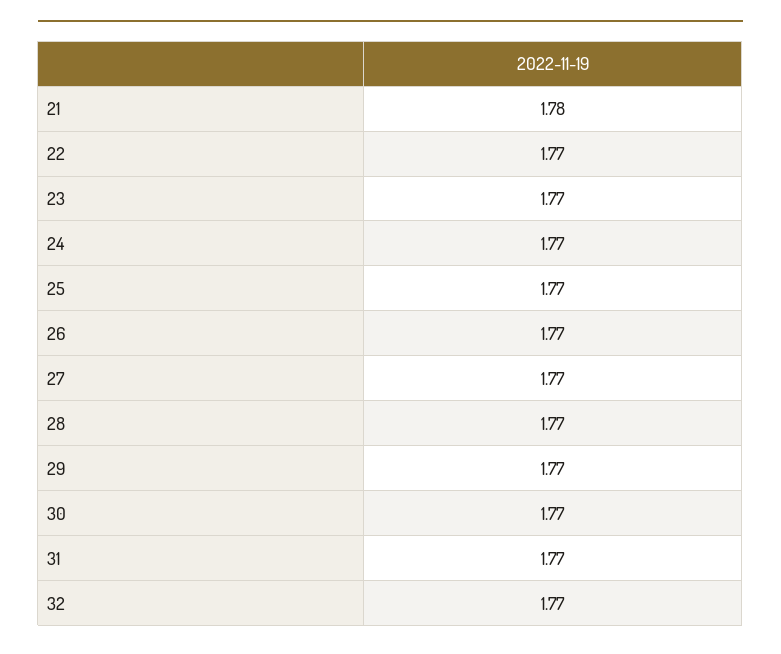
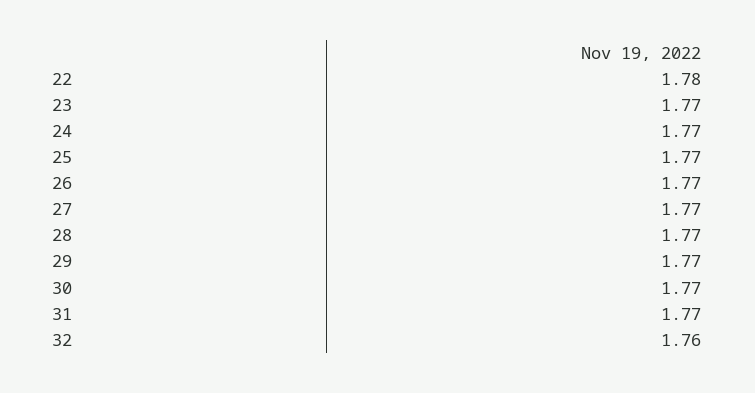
  {
-   "21": 1.78,
-   "22": 1.77,
+   "22": 1.78,
    "23": 1.77,
    "24": 1.77,
    "25": 1.77,
    "26": 1.77,
    "27": 1.77,
    "28": 1.77,
    "29": 1.77,
    "30": 1.77,
    "31": 1.77,
-   "32": 1.77
+   "32": 1.76
  }

